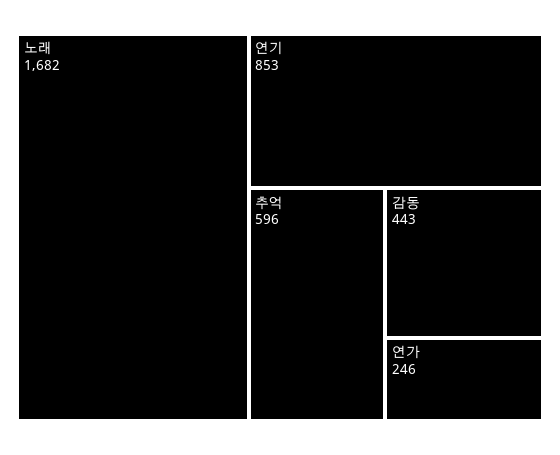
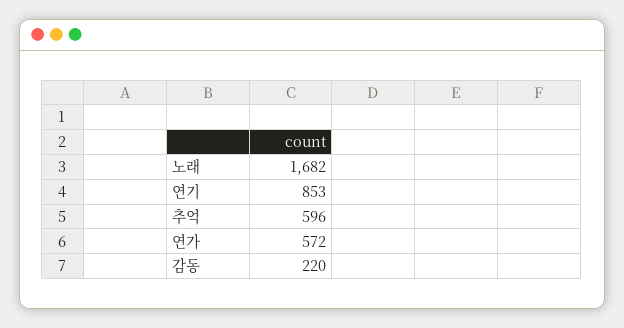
  {
    "노래": 1682,
    "연기": 853,
    "추억": 596,
-   "감동": 443,
+   "감동": 220,
-   "연가": 246
+   "연가": 572
  }

